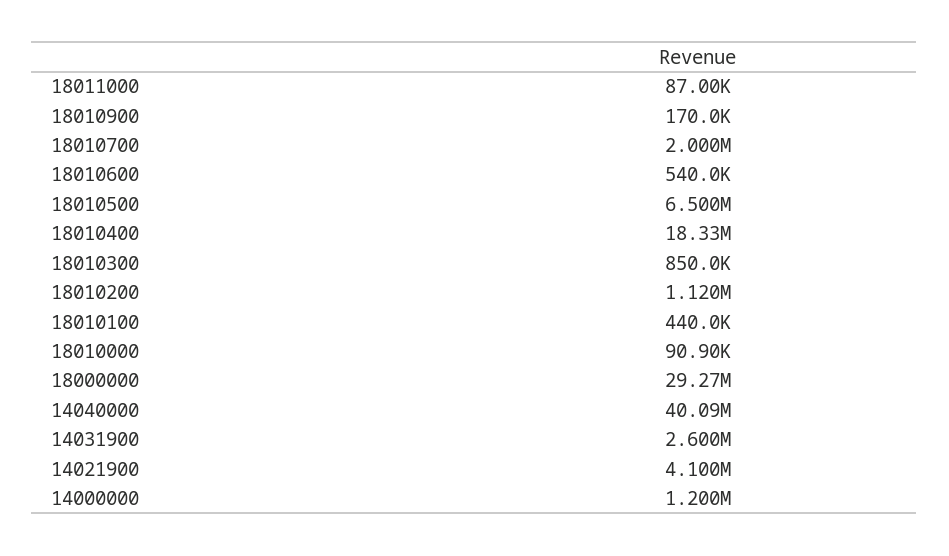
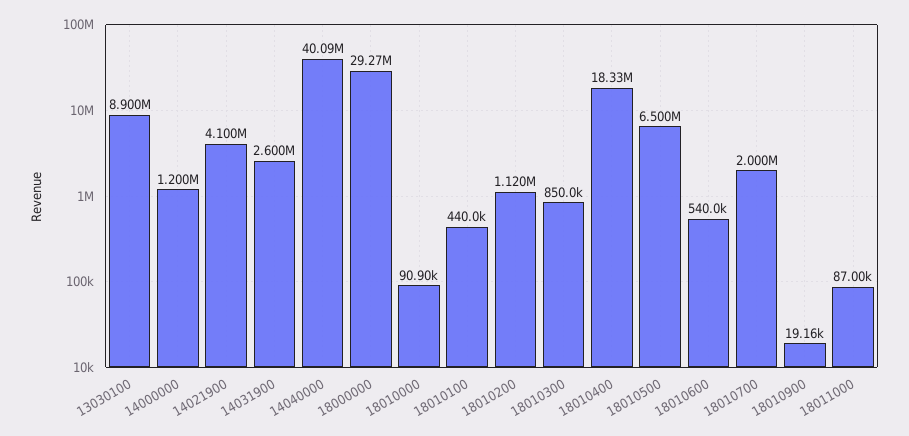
  {
    "18011000": 87000,
-   "18010900": 170000,
+   "18010900": 19160,
    "18010700": 2000000,
    "18010600": 540000,
    "18010500": 6500000,
    "18010400": 18330000,
    "18010300": 850000,
    "18010200": 1120000,
    "18010100": 440000,
    "18010000": 90900,
    "18000000": 29270000,
    "14040000": 40090000,
    "14031900": 2600000,
    "14021900": 4100000,
-   "14000000": 1200000
+   "14000000": 1200000,
+   "13030100": 8900000
  }

